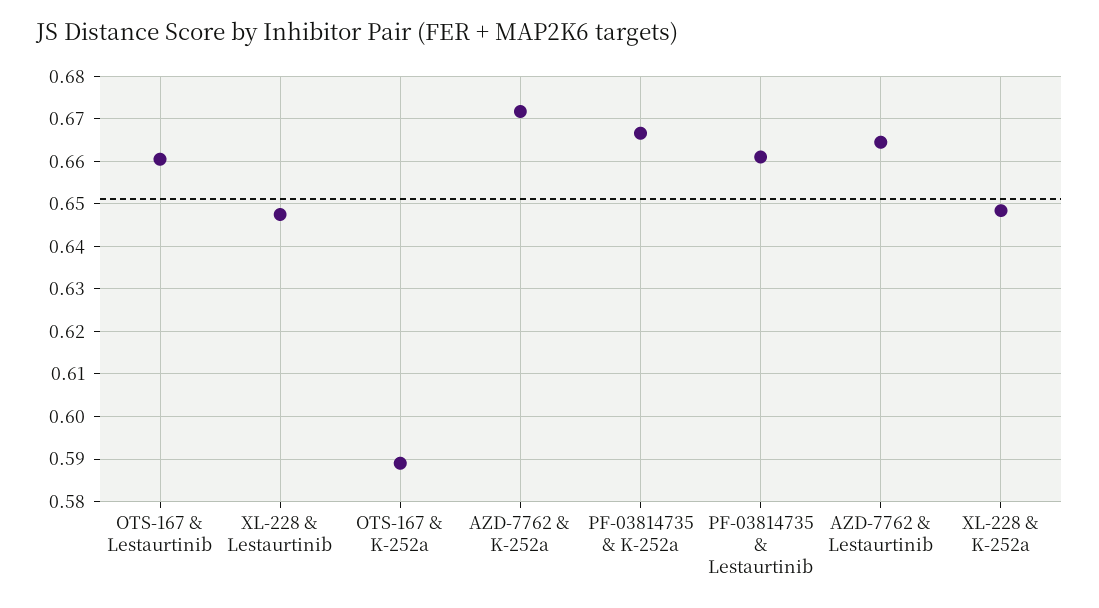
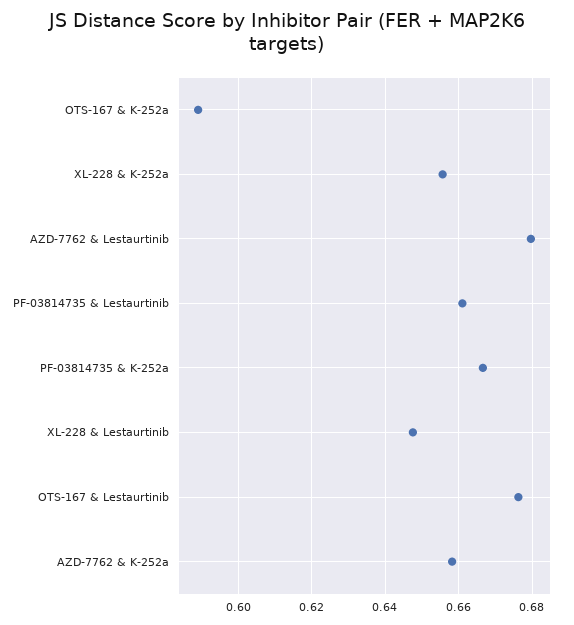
  {
-   "OTS-167 & Lestaurtinib": 0.66,
+   "OTS-167 & Lestaurtinib": 0.676,
    "XL-228 & Lestaurtinib": 0.648,
    "OTS-167 & K-252a": 0.59,
-   "AZD-7762 & K-252a": 0.672,
+   "AZD-7762 & K-252a": 0.658,
    "PF-03814735 & K-252a": 0.666,
    "PF-03814735 & Lestaurtinib": 0.662,
-   "AZD-7762 & Lestaurtinib": 0.664,
+   "AZD-7762 & Lestaurtinib": 0.68,
-   "XL-228 & K-252a": 0.648
+   "XL-228 & K-252a": 0.656
  }

